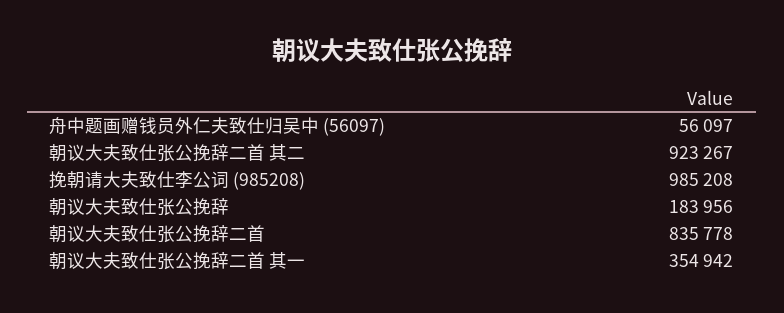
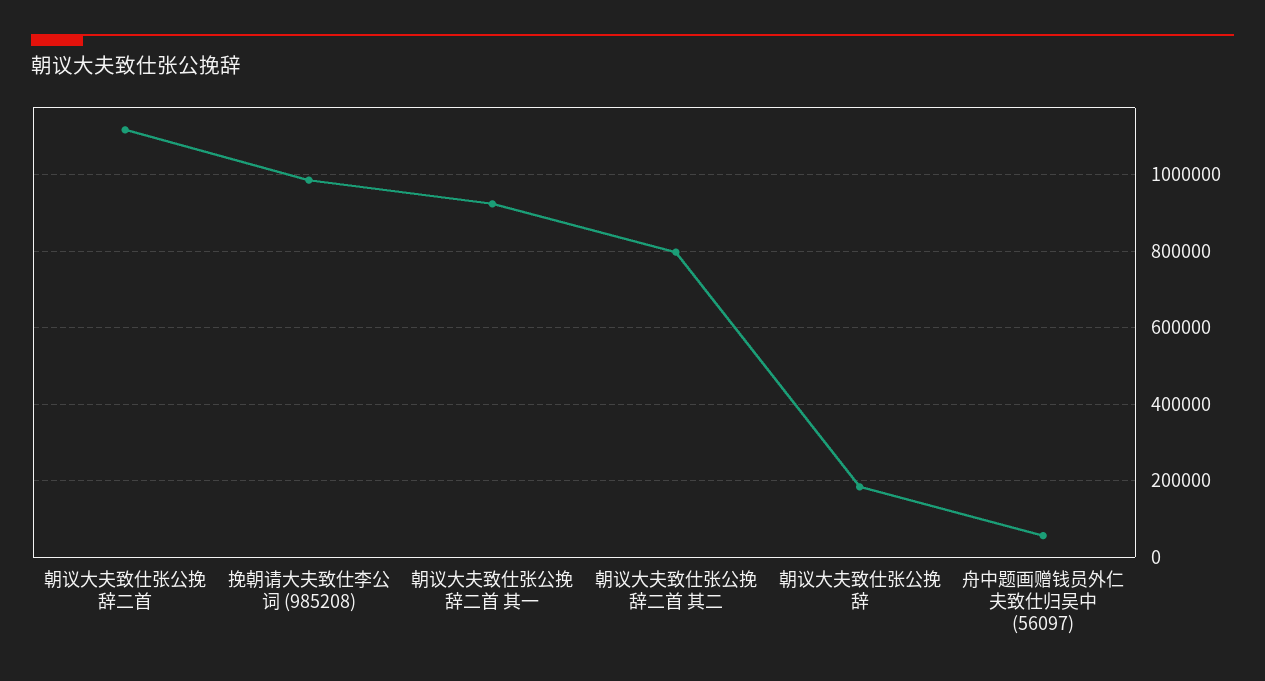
  {
    "舟中题画赠钱员外仁夫致仕归吴中 (56097)": 56097,
-   "朝议大夫致仕张公挽辞二首 其二": 923267,
+   "朝议大夫致仕张公挽辞二首 其二": 800000,
    "挽朝请大夫致仕李公词 (985208)": 985208,
    "朝议大夫致仕张公挽辞": 183956,
-   "朝议大夫致仕张公挽辞二首": 835778,
+   "朝议大夫致仕张公挽辞二首": 1120000,
-   "朝议大夫致仕张公挽辞二首 其一": 354942
+   "朝议大夫致仕张公挽辞二首 其一": 920000
  }

